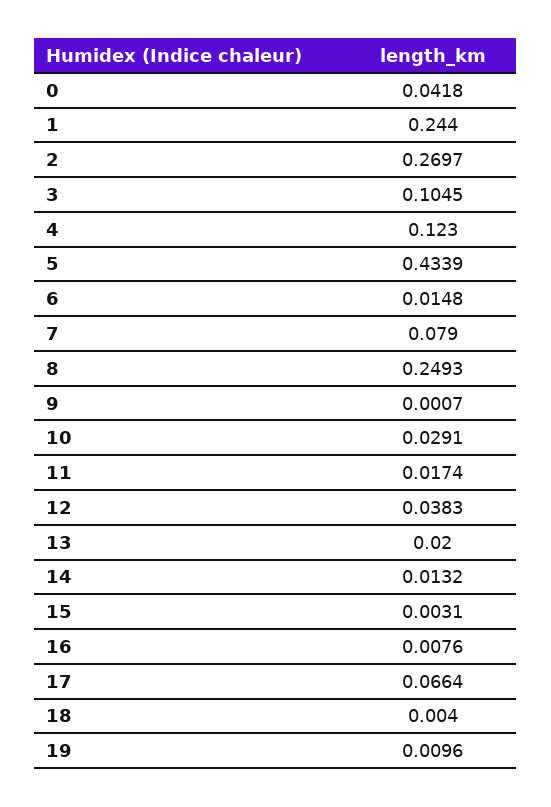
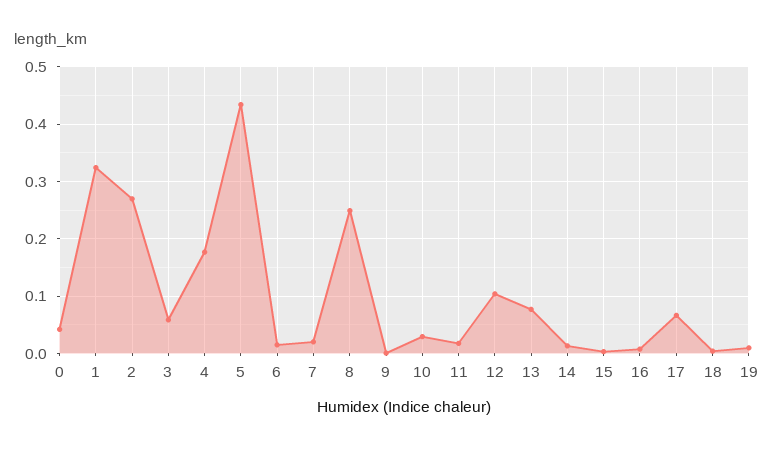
  {
    "0": 0.0418,
-   "1": 0.244,
+   "1": 0.32,
    "2": 0.2697,
-   "3": 0.1045,
+   "3": 0.06,
-   "4": 0.123,
+   "4": 0.18,
    "5": 0.4339,
    "6": 0.0148,
-   "7": 0.079,
+   "7": 0.02,
    "8": 0.2493,
    "9": 0.0007,
    "10": 0.0291,
    "11": 0.0174,
-   "12": 0.0383,
+   "12": 0.1,
-   "13": 0.02,
+   "13": 0.08,
    "14": 0.0132,
    "15": 0.0031,
    "16": 0.0076,
    "17": 0.0664,
    "18": 0.004,
    "19": 0.0096
  }

